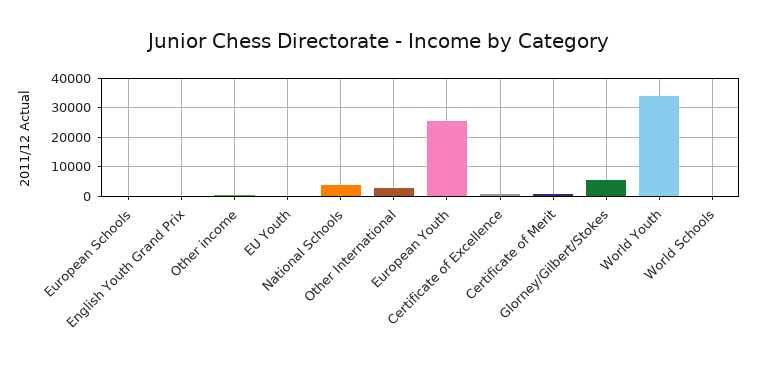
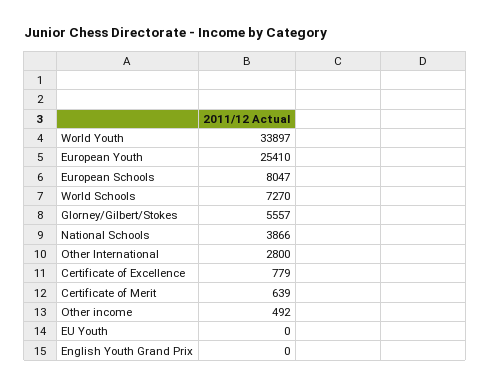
  {
-   "European Schools": 0,
+   "European Schools": 8047,
    "English Youth Grand Prix": 0,
    "Other income": 492,
    "EU Youth": 0,
    "National Schools": 3866,
    "Other International": 2800,
    "European Youth": 25410,
    "Certificate of Excellence": 779,
    "Certificate of Merit": 639,
    "Glorney/Gilbert/Stokes": 5557,
    "World Youth": 33897,
-   "World Schools": 0
+   "World Schools": 7270
  }

